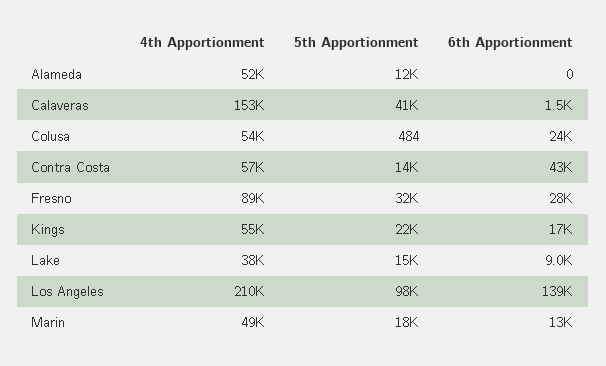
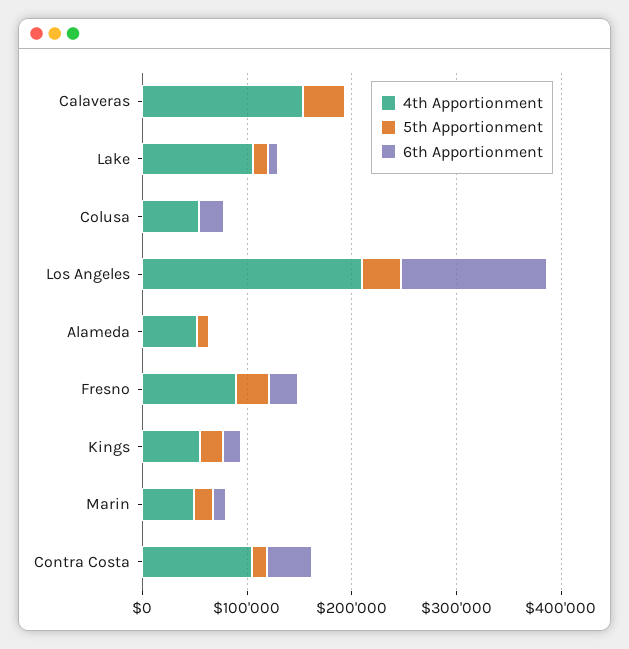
  {
    "4th Apportionment": {
      "Alameda": 52000,
      "Calaveras": 153000,
      "Colusa": 54000,
-     "Contra Costa": 57000,
+     "Contra Costa": 100000,
      "Fresno": 89000,
      "Kings": 55000,
-     "Lake": 38000,
+     "Lake": 100000,
      "Los Angeles": 210000,
      "Marin": 49000
    },
    "5th Apportionment": {
      "Alameda": 12000,
      "Calaveras": 41000,
      "Colusa": 484,
      "Contra Costa": 14000,
      "Fresno": 32000,
      "Kings": 22000,
      "Lake": 15000,
-     "Los Angeles": 98000,
+     "Los Angeles": 40000,
      "Marin": 18000
    },
    "6th Apportionment": {
      "Alameda": 0,
      "Calaveras": 1500,
      "Colusa": 24000,
      "Contra Costa": 43000,
      "Fresno": 28000,
      "Kings": 17000,
      "Lake": 9000,
      "Los Angeles": 139000,
      "Marin": 13000
    }
  }

